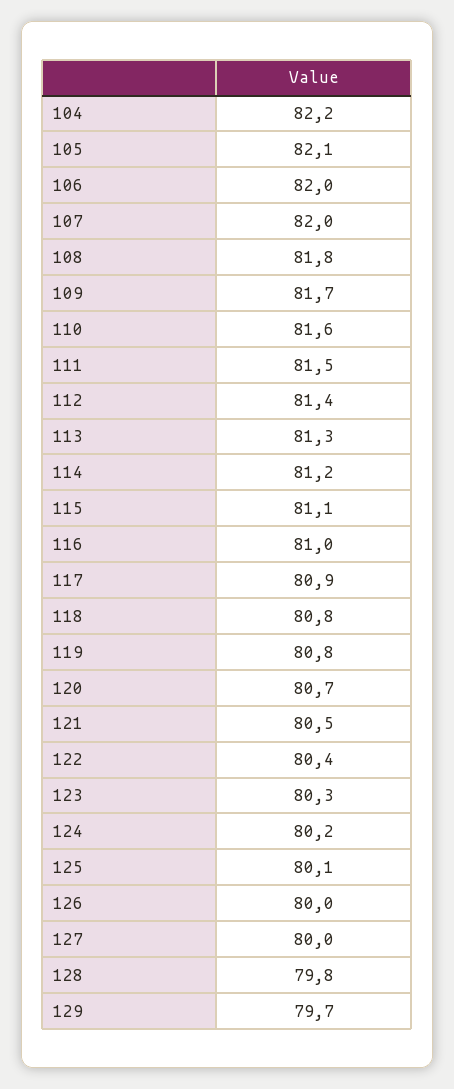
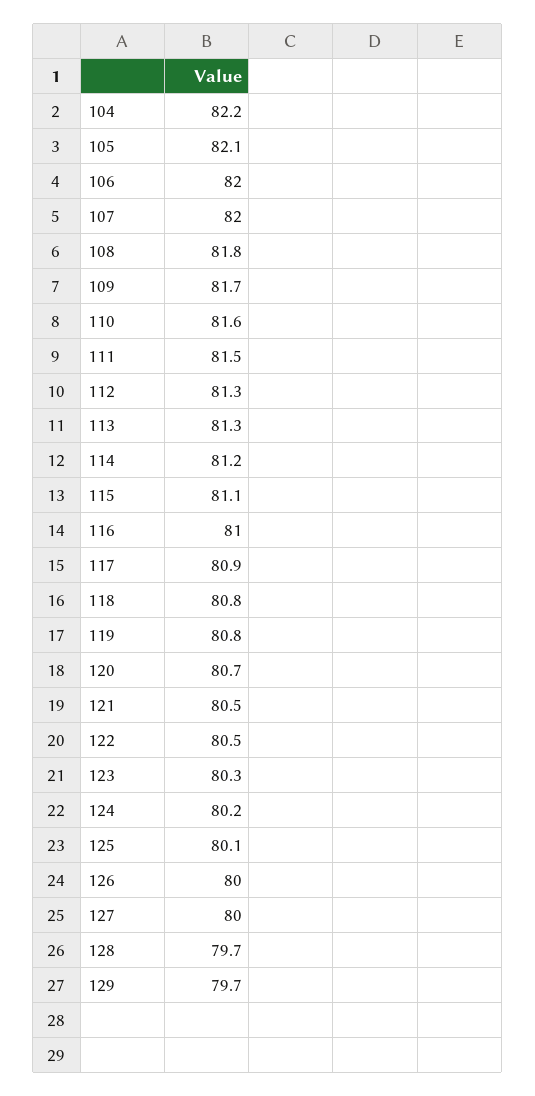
  {
    "104": 82.2,
    "105": 82.1,
    "106": 82,
    "107": 82,
    "108": 81.8,
    "109": 81.7,
    "110": 81.6,
    "111": 81.5,
-   "112": 81.4,
+   "112": 81.3,
    "113": 81.3,
    "114": 81.2,
    "115": 81.1,
    "116": 81,
    "117": 80.9,
    "118": 80.8,
    "119": 80.8,
    "120": 80.7,
    "121": 80.5,
-   "122": 80.4,
+   "122": 80.5,
    "123": 80.3,
    "124": 80.2,
    "125": 80.1,
    "126": 80,
    "127": 80,
-   "128": 79.8,
+   "128": 79.7,
    "129": 79.7
  }

